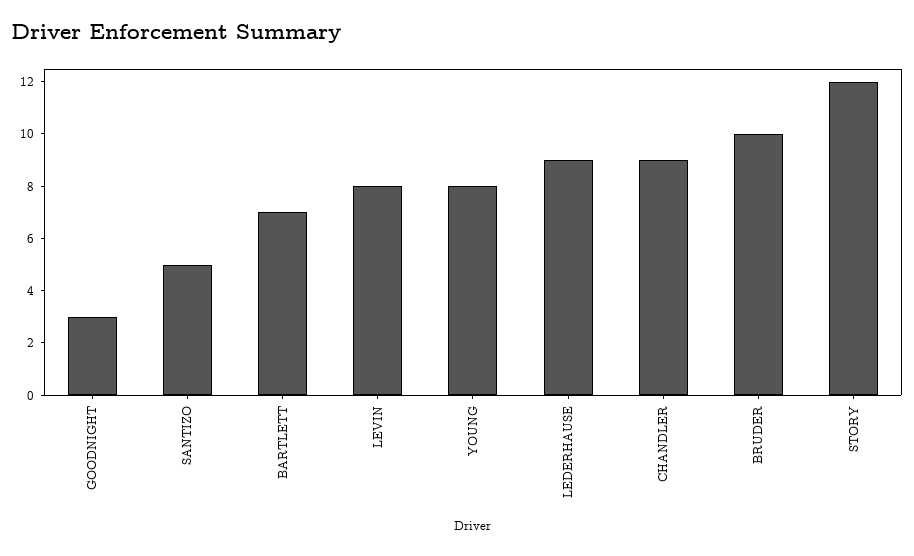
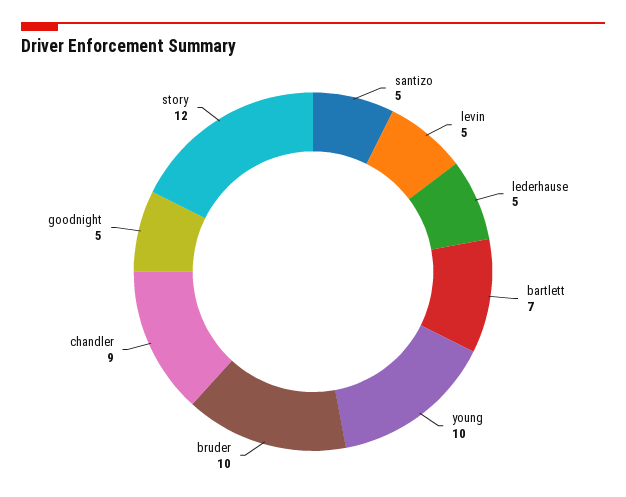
  {
-   "GOODNIGHT": 3,
+   "GOODNIGHT": 5,
    "SANTIZO": 5,
    "BARTLETT": 7,
-   "LEVIN": 8,
+   "LEVIN": 5,
-   "YOUNG": 8,
+   "YOUNG": 10,
-   "LEDERHAUSE": 9,
+   "LEDERHAUSE": 5,
    "CHANDLER": 9,
    "BRUDER": 10,
    "STORY": 12
  }

